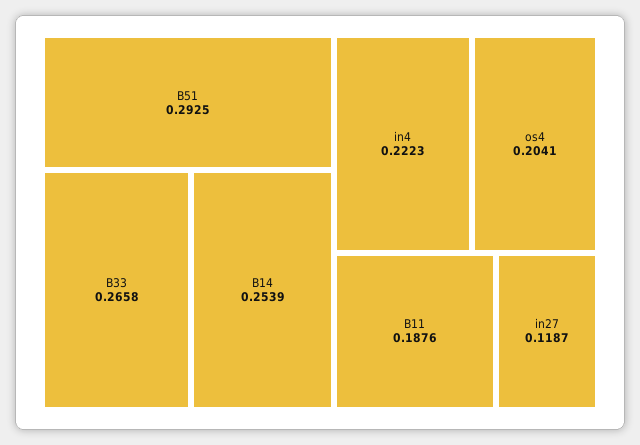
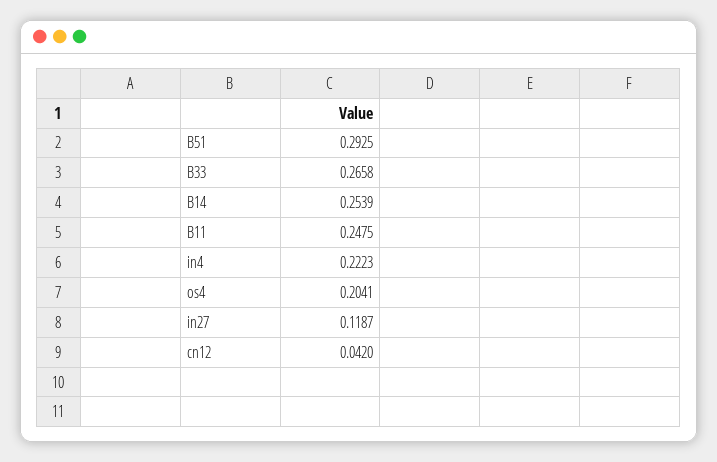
  {
    "B51": 0.2925,
    "B33": 0.2658,
    "B14": 0.2539,
    "in4": 0.2223,
    "os4": 0.2041,
-   "B11": 0.1876,
+   "B11": 0.2475,
-   "in27": 0.1187
+   "in27": 0.1187,
+   "cn12": 0.042
  }

